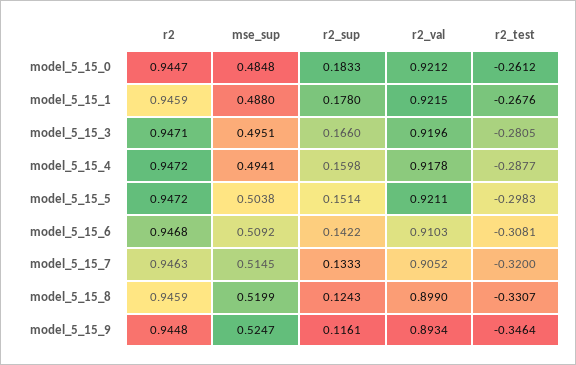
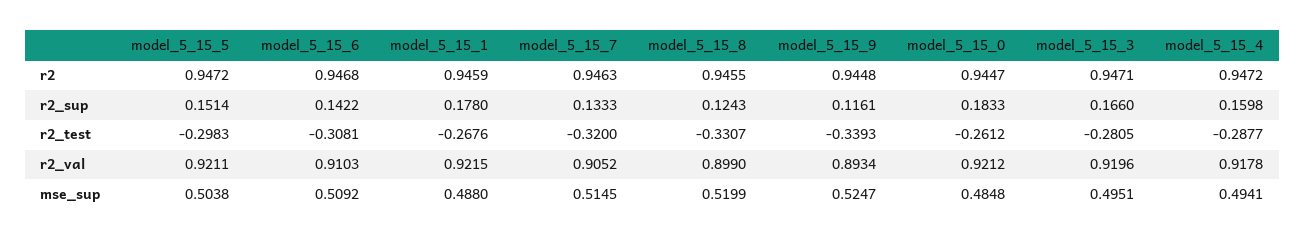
  {
    "r2": {
      "model_5_15_0": 0.9447,
      "model_5_15_1": 0.9459,
      "model_5_15_3": 0.9471,
      "model_5_15_4": 0.9472,
      "model_5_15_5": 0.9472,
      "model_5_15_6": 0.9468,
      "model_5_15_7": 0.9463,
-     "model_5_15_8": 0.9459,
+     "model_5_15_8": 0.9455,
      "model_5_15_9": 0.9448
    },
    "mse_sup": {
      "model_5_15_0": 0.4848,
      "model_5_15_1": 0.488,
      "model_5_15_3": 0.4951,
      "model_5_15_4": 0.4941,
      "model_5_15_5": 0.5038,
      "model_5_15_6": 0.5092,
      "model_5_15_7": 0.5145,
      "model_5_15_8": 0.5199,
      "model_5_15_9": 0.5247
    },
    "r2_sup": {
      "model_5_15_0": 0.1833,
      "model_5_15_1": 0.178,
      "model_5_15_3": 0.166,
      "model_5_15_4": 0.1598,
      "model_5_15_5": 0.1514,
      "model_5_15_6": 0.1422,
      "model_5_15_7": 0.1333,
      "model_5_15_8": 0.1243,
      "model_5_15_9": 0.1161
    },
    "r2_val": {
      "model_5_15_0": 0.9212,
      "model_5_15_1": 0.9215,
      "model_5_15_3": 0.9196,
      "model_5_15_4": 0.9178,
      "model_5_15_5": 0.9211,
      "model_5_15_6": 0.9103,
      "model_5_15_7": 0.9052,
      "model_5_15_8": 0.899,
      "model_5_15_9": 0.8934
    },
    "r2_test": {
      "model_5_15_0": -0.2612,
      "model_5_15_1": -0.2676,
      "model_5_15_3": -0.2805,
      "model_5_15_4": -0.2877,
      "model_5_15_5": -0.2983,
      "model_5_15_6": -0.3081,
      "model_5_15_7": -0.32,
      "model_5_15_8": -0.3307,
-     "model_5_15_9": -0.3464
+     "model_5_15_9": -0.3393
    }
  }

